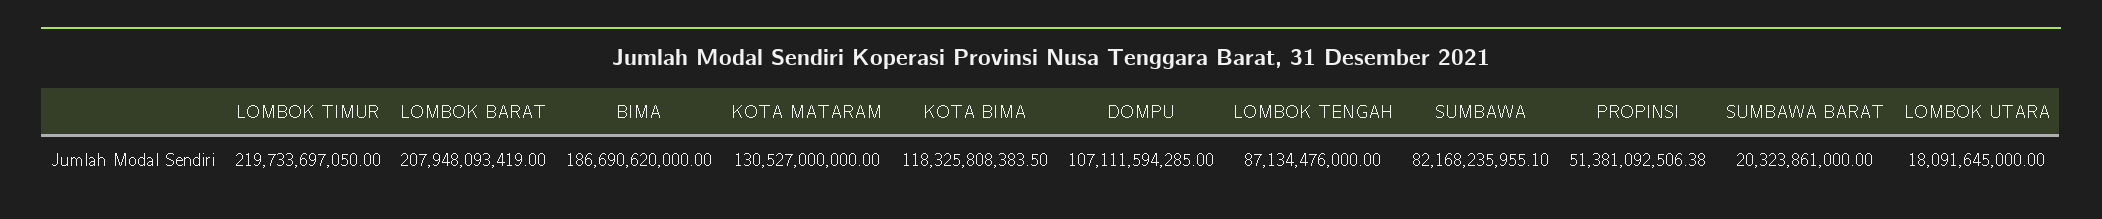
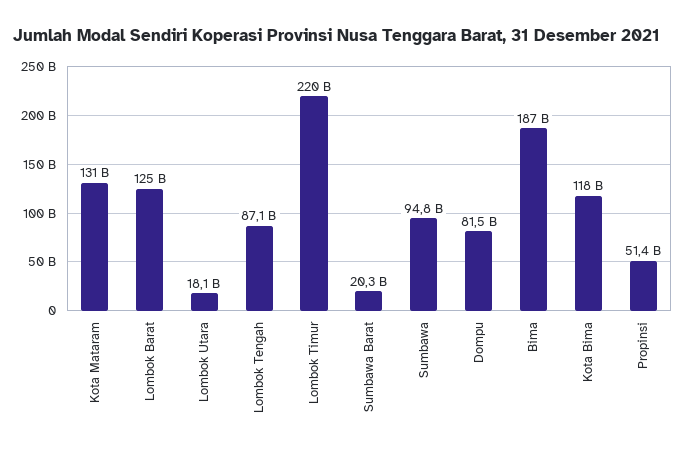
  {
    "LOMBOK TIMUR": 219733697050,
-   "LOMBOK BARAT": 207948093419,
+   "LOMBOK BARAT": 125000000000,
    "BIMA": 186690620000,
    "KOTA MATARAM": 130527000000,
    "KOTA BIMA": 118325808383.5,
-   "DOMPU": 107111594285,
+   "DOMPU": 81500000000,
    "LOMBOK TENGAH": 87134476000,
-   "SUMBAWA": 82168235955.1,
+   "SUMBAWA": 94800000000,
    "PROPINSI": 51381092506.38,
    "SUMBAWA BARAT": 20323861000,
    "LOMBOK UTARA": 18091645000
  }

